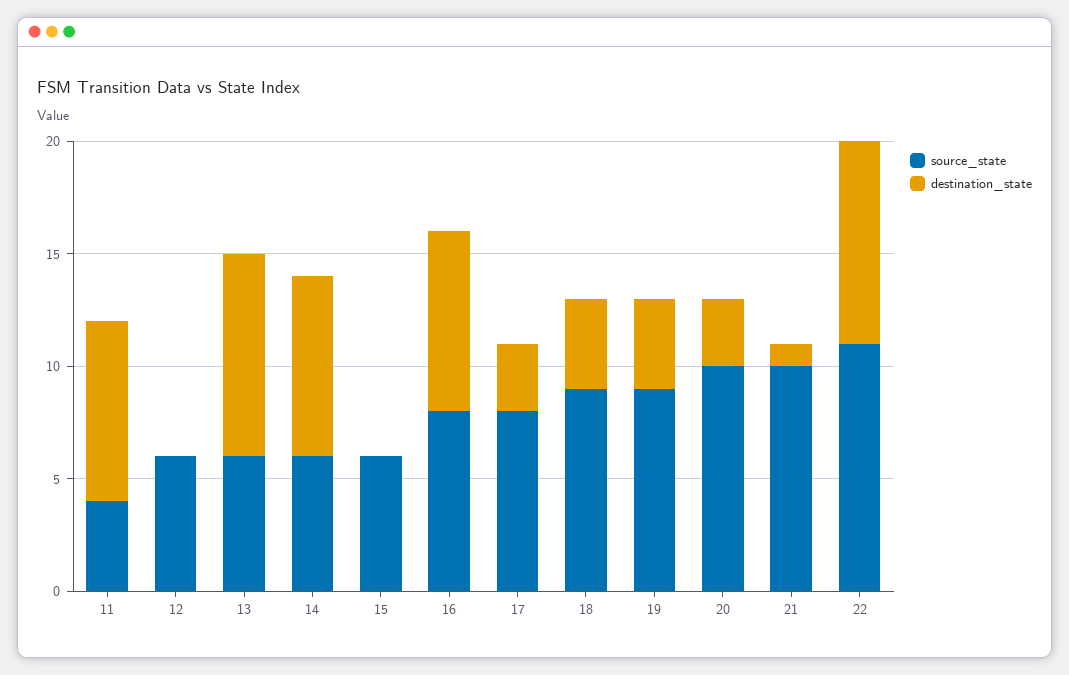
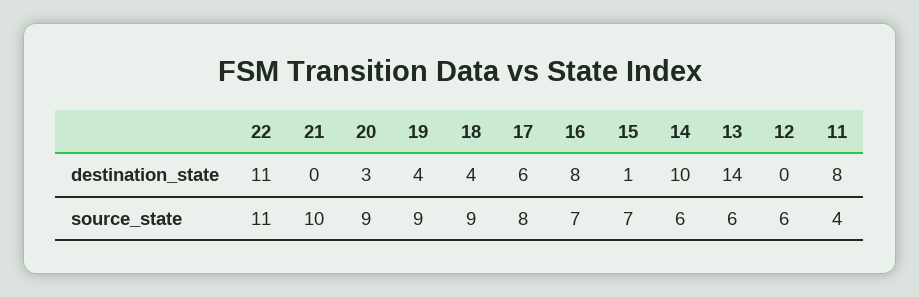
  {
    "source_state": {
      "11": 4,
      "12": 6,
      "13": 6,
      "14": 6,
-     "15": 6,
+     "15": 7,
-     "16": 8,
+     "16": 7,
      "17": 8,
      "18": 9,
      "19": 9,
-     "20": 10,
+     "20": 9,
      "21": 10,
      "22": 11
    },
    "destination_state": {
      "11": 8,
      "12": 0,
-     "13": 9,
+     "13": 14,
-     "14": 8,
+     "14": 10,
-     "15": 0,
+     "15": 1,
      "16": 8,
-     "17": 3,
+     "17": 6,
      "18": 4,
      "19": 4,
      "20": 3,
-     "21": 1,
+     "21": 0,
-     "22": 9
+     "22": 11
    }
  }

